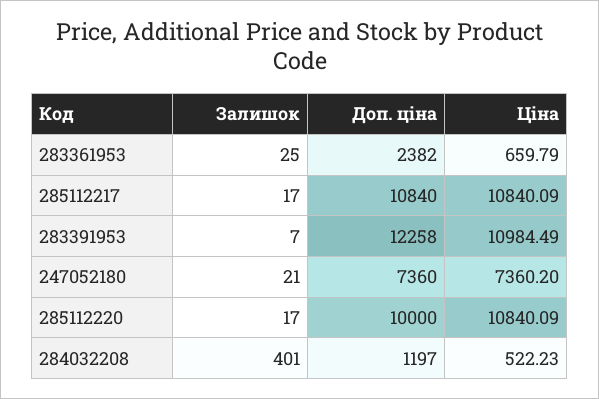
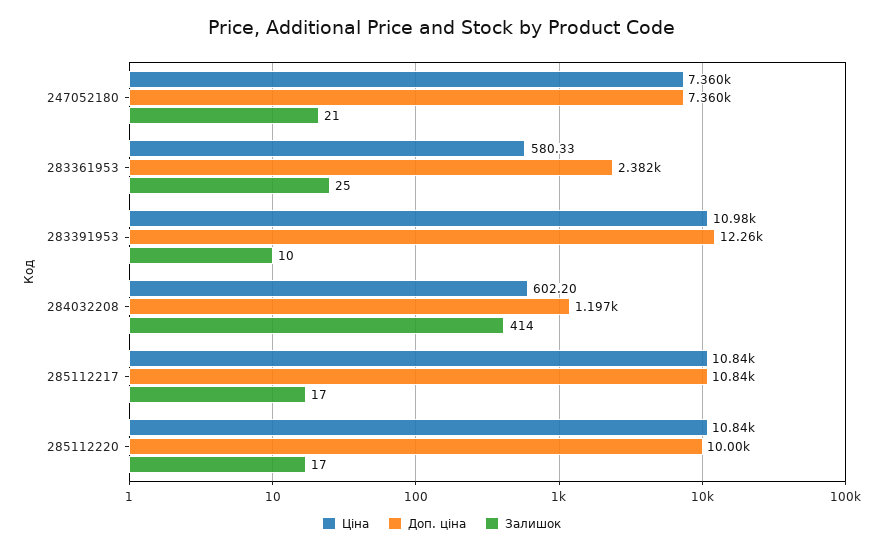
  {
    "Залишок": {
      "283361953": 25,
      "285112217": 17,
-     "283391953": 7,
+     "283391953": 10,
      "247052180": 21,
      "285112220": 17,
-     "284032208": 401
+     "284032208": 414
    },
    "Доп. ціна": {
      "283361953": 2382,
      "285112217": 10840,
      "283391953": 12258,
      "247052180": 7360,
      "285112220": 10000,
      "284032208": 1197
    },
    "Ціна": {
-     "283361953": 659.79,
+     "283361953": 580.33,
      "285112217": 10840.09,
      "283391953": 10984.49,
      "247052180": 7360.2,
      "285112220": 10840.09,
-     "284032208": 522.23
+     "284032208": 602.2
    }
  }

